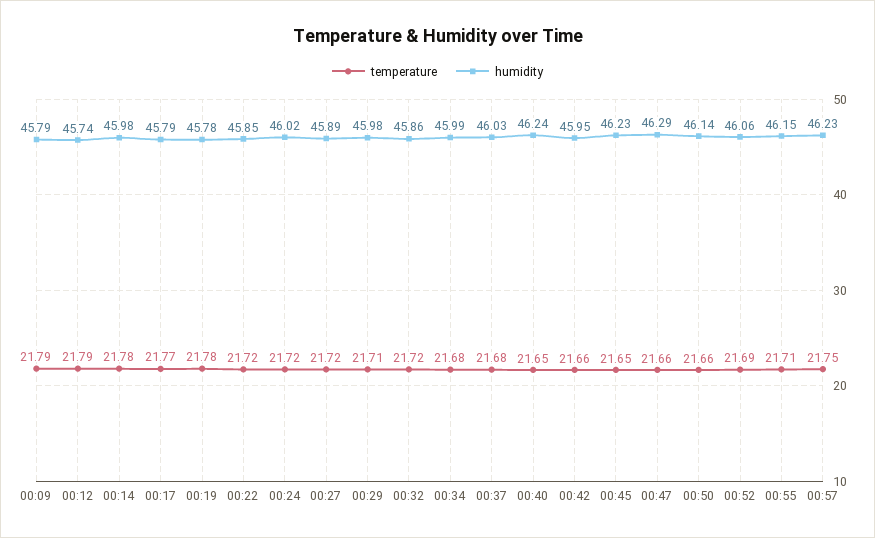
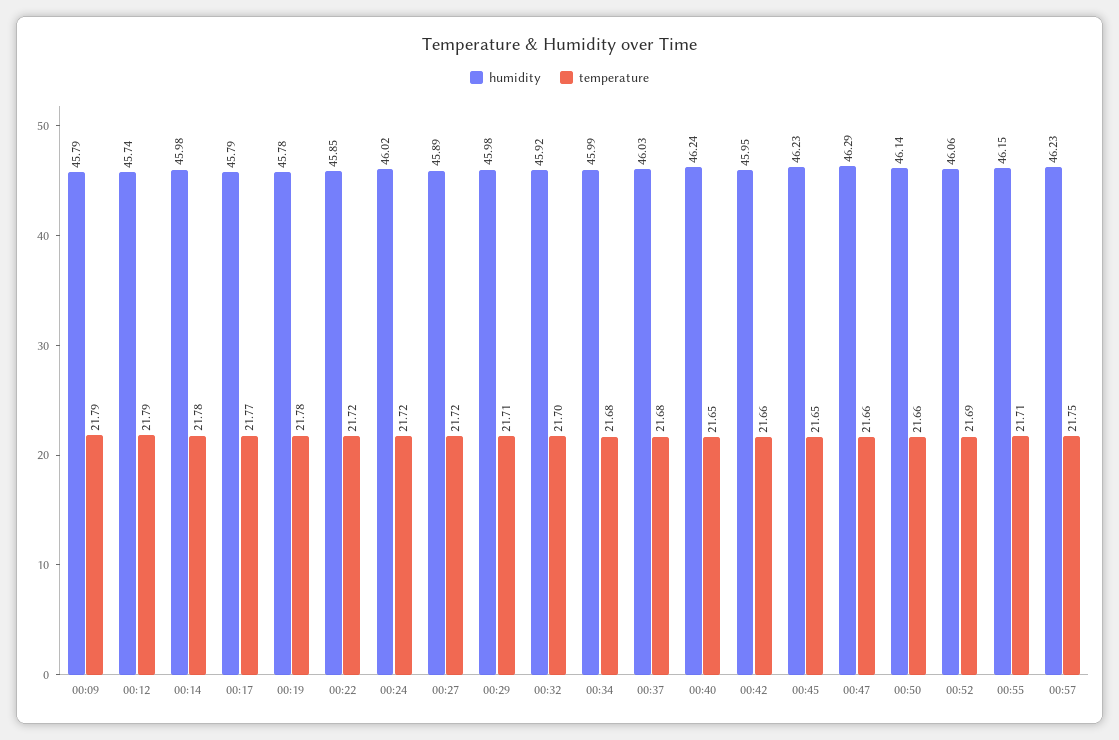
  {
    "temperature": {
      "00:09": 21.79,
      "00:12": 21.79,
      "00:14": 21.78,
      "00:17": 21.77,
      "00:19": 21.78,
      "00:22": 21.72,
      "00:24": 21.72,
      "00:27": 21.72,
      "00:29": 21.71,
-     "00:32": 21.72,
+     "00:32": 21.7,
      "00:34": 21.68,
      "00:37": 21.68,
      "00:40": 21.65,
      "00:42": 21.66,
      "00:45": 21.65,
      "00:47": 21.66,
      "00:50": 21.66,
      "00:52": 21.69,
      "00:55": 21.71,
      "00:57": 21.75
    },
    "humidity": {
      "00:09": 45.79,
      "00:12": 45.74,
      "00:14": 45.98,
      "00:17": 45.79,
      "00:19": 45.78,
      "00:22": 45.85,
      "00:24": 46.02,
      "00:27": 45.89,
      "00:29": 45.98,
-     "00:32": 45.86,
+     "00:32": 45.92,
      "00:34": 45.99,
      "00:37": 46.03,
      "00:40": 46.24,
      "00:42": 45.95,
      "00:45": 46.23,
      "00:47": 46.29,
      "00:50": 46.14,
      "00:52": 46.06,
      "00:55": 46.15,
      "00:57": 46.23
    }
  }

